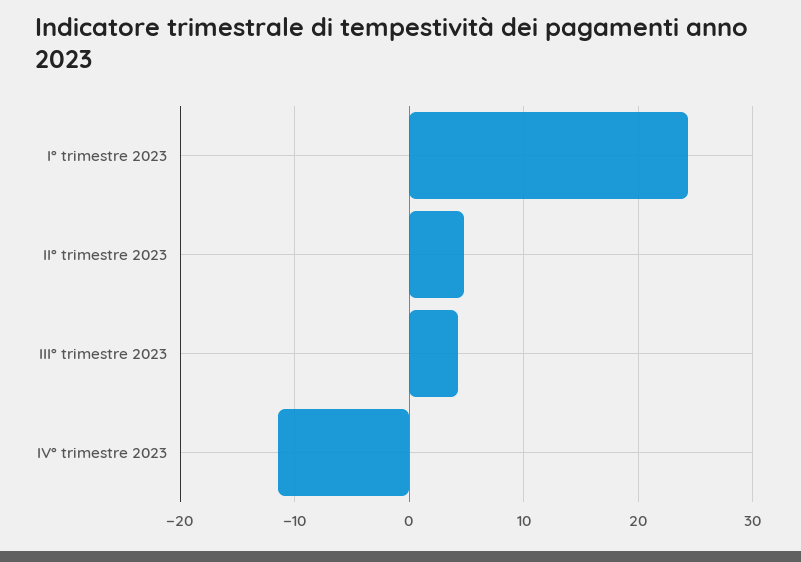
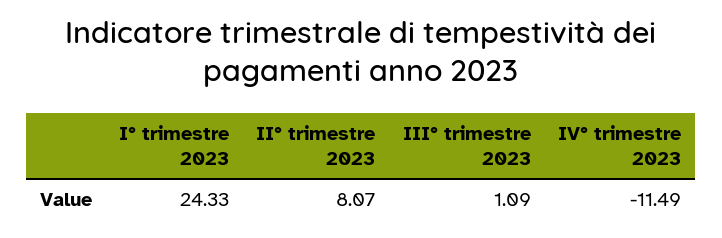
  {
    "I° trimestre 2023": 24.33,
-   "II° trimestre 2023": 5,
+   "II° trimestre 2023": 8.07,
-   "III° trimestre 2023": 4,
+   "III° trimestre 2023": 1.09,
    "IV° trimestre 2023": -11.49
  }

